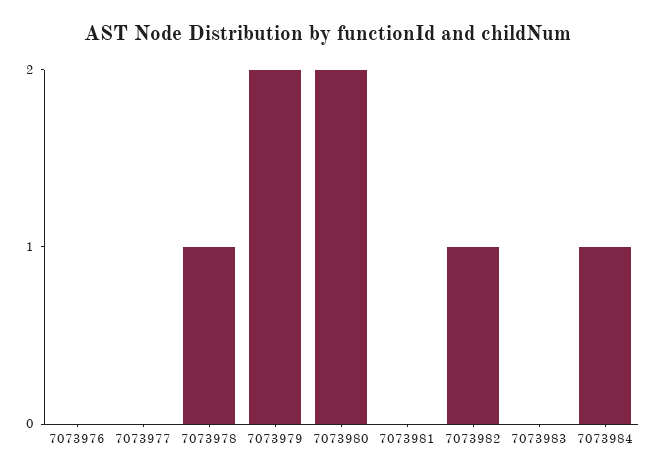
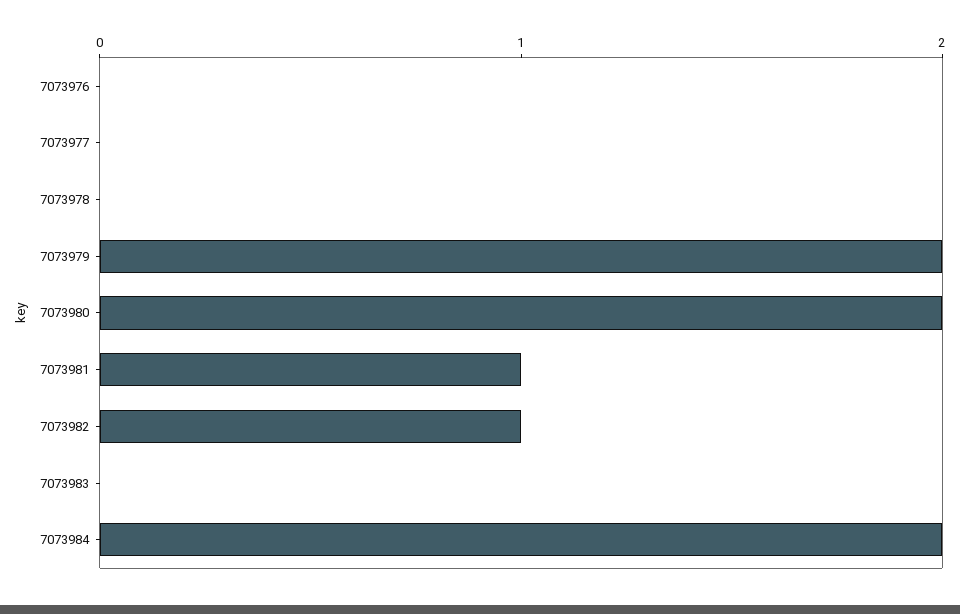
  {
    "7073976": 0,
    "7073977": 0,
-   "7073978": 1,
+   "7073978": 0,
    "7073979": 2,
    "7073980": 2,
-   "7073981": 0,
+   "7073981": 1,
    "7073982": 1,
    "7073983": 0,
-   "7073984": 1
+   "7073984": 2
  }

